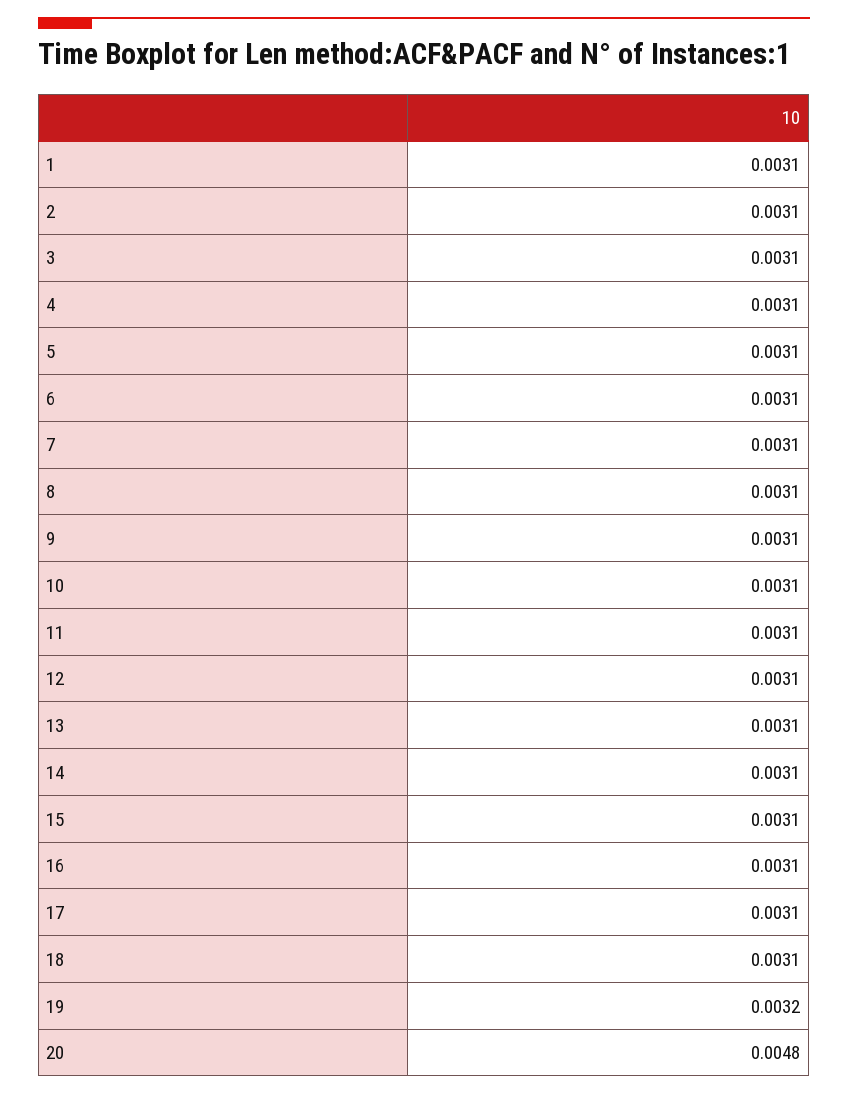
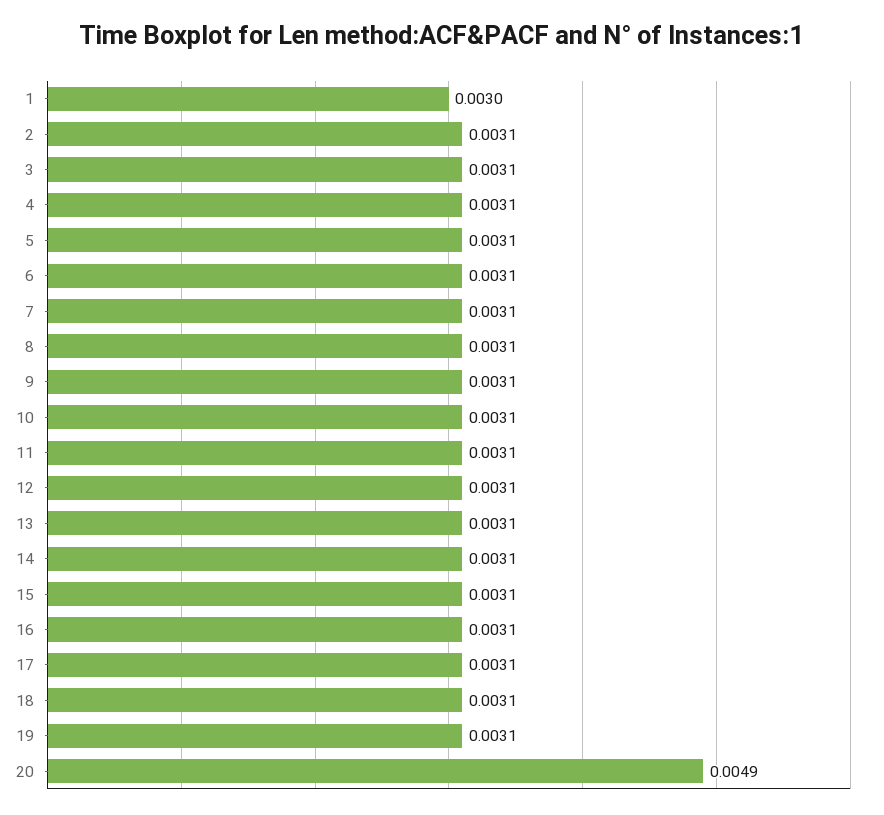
  {
-   "1": 0.0031,
+   "1": 0.003,
    "2": 0.0031,
    "3": 0.0031,
    "4": 0.0031,
    "5": 0.0031,
    "6": 0.0031,
    "7": 0.0031,
    "8": 0.0031,
    "9": 0.0031,
    "10": 0.0031,
    "11": 0.0031,
    "12": 0.0031,
    "13": 0.0031,
    "14": 0.0031,
    "15": 0.0031,
    "16": 0.0031,
    "17": 0.0031,
    "18": 0.0031,
-   "19": 0.0032,
+   "19": 0.0031,
-   "20": 0.0048
+   "20": 0.0049
  }

